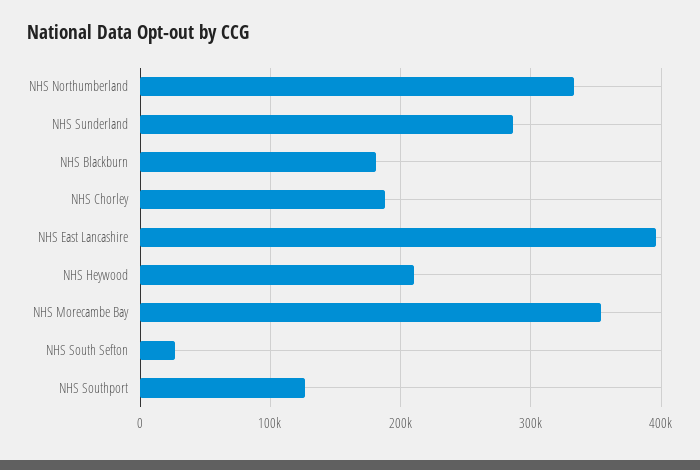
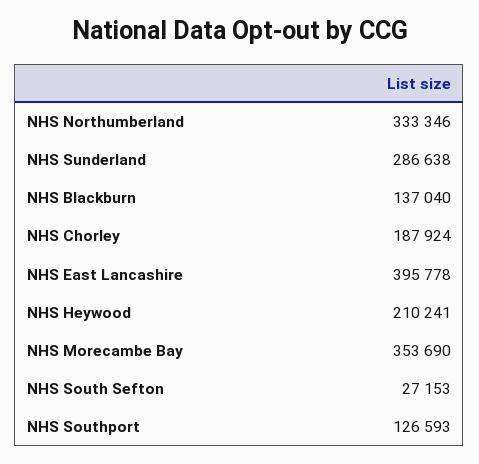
  {
    "NHS Northumberland": 333346,
    "NHS Sunderland": 286638,
-   "NHS Blackburn": 180000,
+   "NHS Blackburn": 137040,
    "NHS Chorley": 187924,
    "NHS East Lancashire": 395778,
    "NHS Heywood": 210241,
    "NHS Morecambe Bay": 353690,
    "NHS South Sefton": 27153,
    "NHS Southport": 126593
  }

